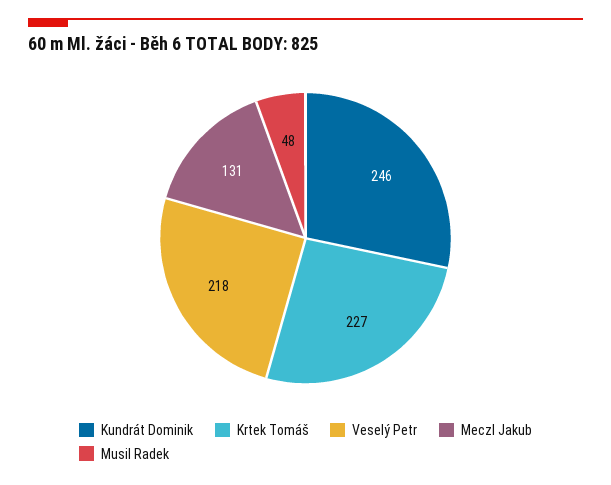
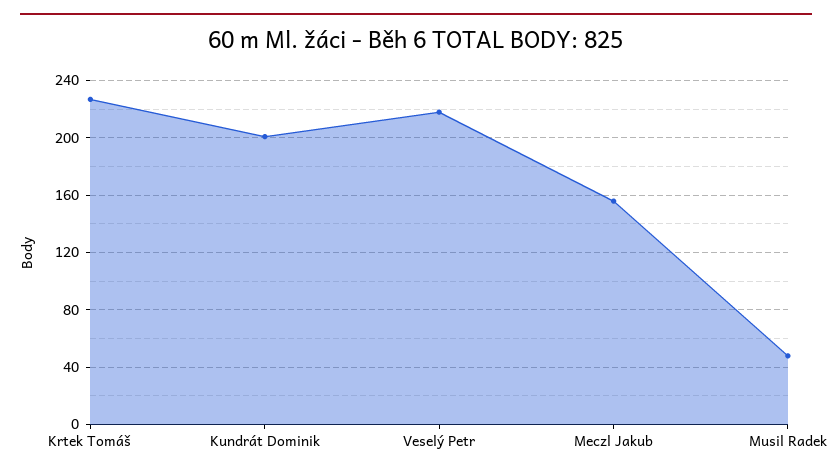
  {
-   "Kundrát Dominik": 246,
+   "Kundrát Dominik": 200,
    "Krtek Tomáš": 227,
    "Veselý Petr": 218,
-   "Meczl Jakub": 131,
+   "Meczl Jakub": 155,
    "Musil Radek": 48
  }

